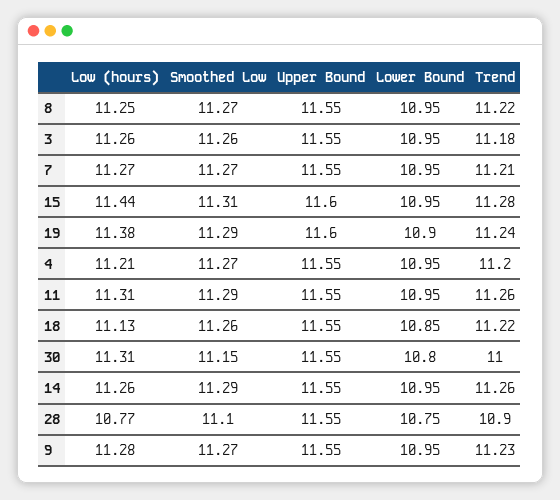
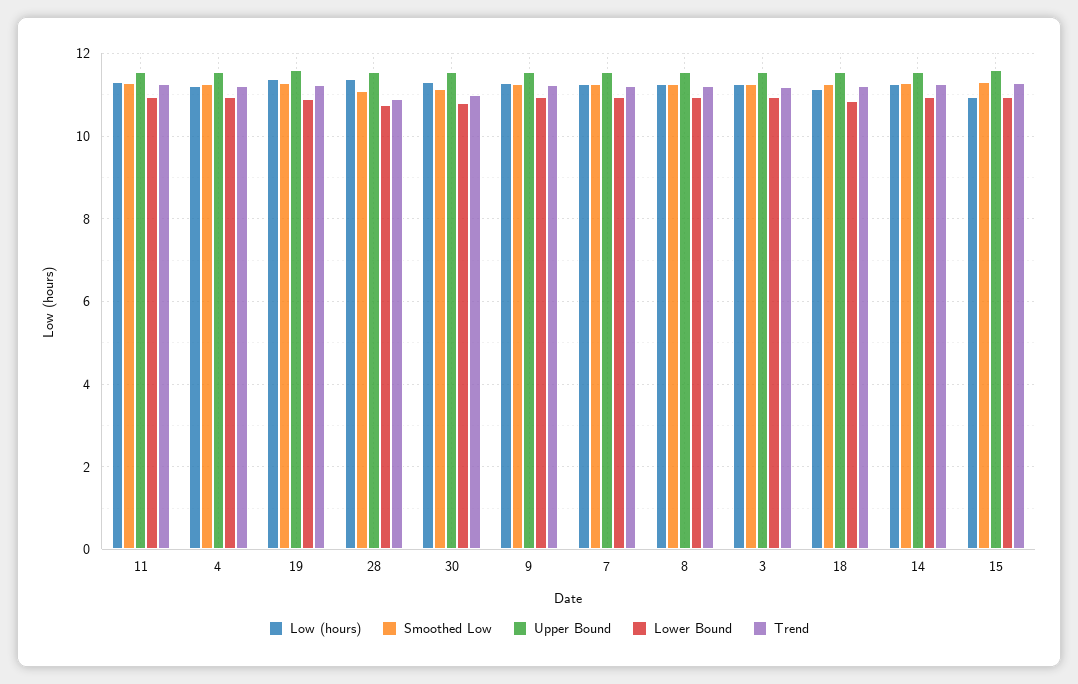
  {
    "Low (hours)": {
      "8": 11.25,
      "3": 11.26,
      "7": 11.27,
-     "15": 11.44,
+     "15": 11,
      "19": 11.38,
      "4": 11.21,
      "11": 11.31,
      "18": 11.13,
      "30": 11.31,
      "14": 11.26,
-     "28": 10.77,
+     "28": 11.4,
      "9": 11.28
    },
    "Smoothed Low": {
      "8": 11.27,
      "3": 11.26,
      "7": 11.27,
      "15": 11.31,
      "19": 11.29,
      "4": 11.27,
      "11": 11.29,
      "18": 11.26,
      "30": 11.15,
      "14": 11.29,
      "28": 11.1,
      "9": 11.27
    },
    "Upper Bound": {
      "8": 11.55,
      "3": 11.55,
      "7": 11.55,
      "15": 11.6,
      "19": 11.6,
      "4": 11.55,
      "11": 11.55,
      "18": 11.55,
      "30": 11.55,
      "14": 11.55,
      "28": 11.55,
      "9": 11.55
    },
    "Lower Bound": {
      "8": 10.95,
      "3": 10.95,
      "7": 10.95,
      "15": 10.95,
      "19": 10.9,
      "4": 10.95,
      "11": 10.95,
      "18": 10.85,
      "30": 10.8,
      "14": 10.95,
      "28": 10.75,
      "9": 10.95
    },
    "Trend": {
      "8": 11.22,
      "3": 11.18,
      "7": 11.21,
      "15": 11.28,
      "19": 11.24,
      "4": 11.2,
      "11": 11.26,
      "18": 11.22,
      "30": 11,
      "14": 11.26,
      "28": 10.9,
      "9": 11.23
    }
  }

